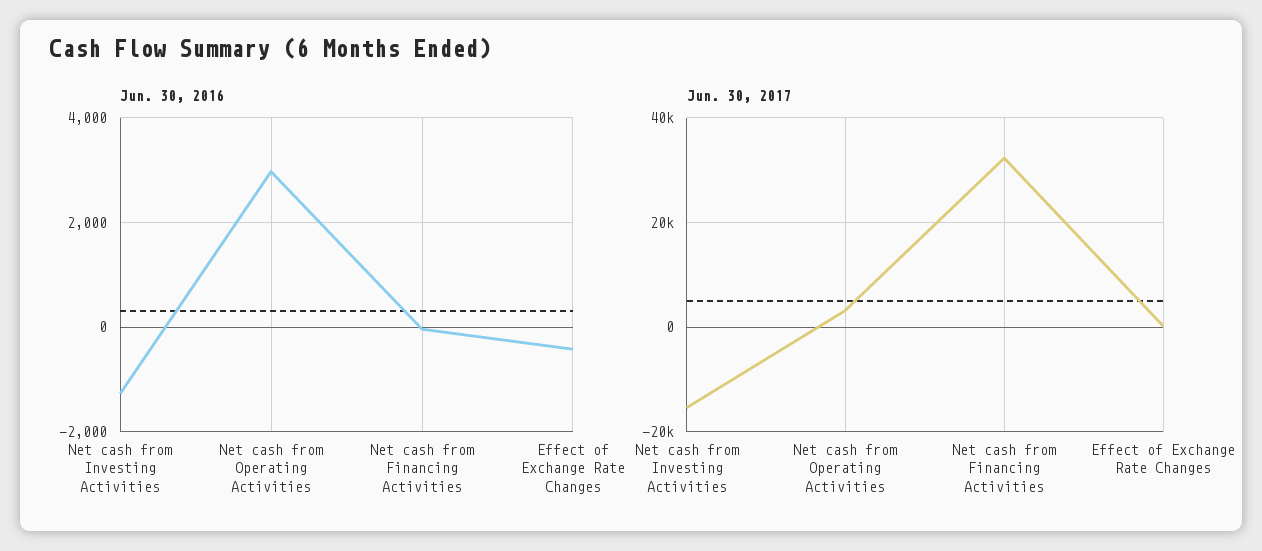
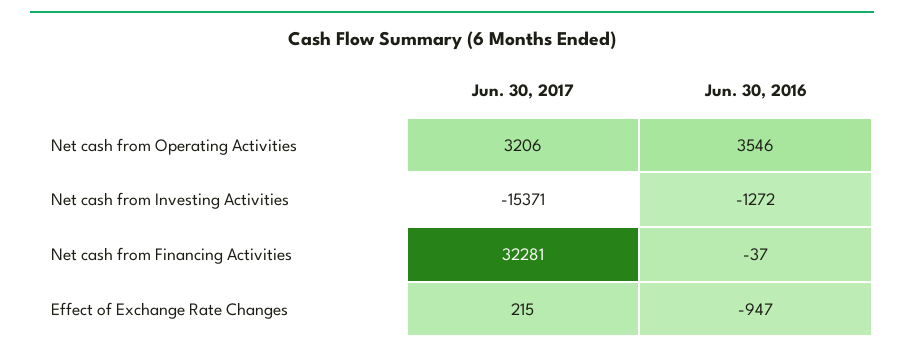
  {
    "Jun. 30, 2016": {
      "Net cash from Investing Activities": -1272,
-     "Net cash from Operating Activities": 3000,
+     "Net cash from Operating Activities": 3546,
      "Net cash from Financing Activities": -37,
-     "Effect of Exchange Rate Changes": -400
+     "Effect of Exchange Rate Changes": -947
    },
    "Jun. 30, 2017": {
      "Net cash from Investing Activities": -15371,
      "Net cash from Operating Activities": 3206,
      "Net cash from Financing Activities": 32281,
      "Effect of Exchange Rate Changes": 215
    }
  }

